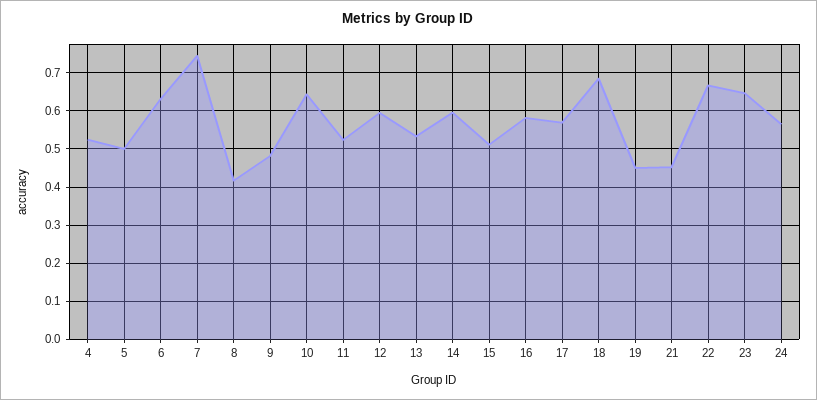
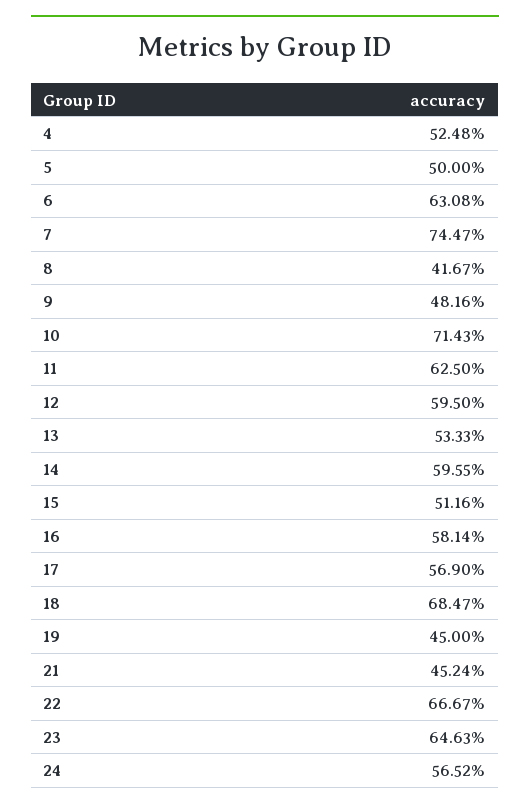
  {
    "4": 0.5248,
    "5": 0.5,
    "6": 0.6308,
    "7": 0.7447,
    "8": 0.4167,
    "9": 0.4816,
-   "10": 0.64,
+   "10": 0.7143,
-   "11": 0.52,
+   "11": 0.625,
    "12": 0.595,
    "13": 0.5333,
    "14": 0.5955,
    "15": 0.5116,
    "16": 0.5814,
    "17": 0.569,
    "18": 0.6847,
    "19": 0.45,
    "21": 0.4524,
    "22": 0.6667,
    "23": 0.6463,
    "24": 0.5652
  }

